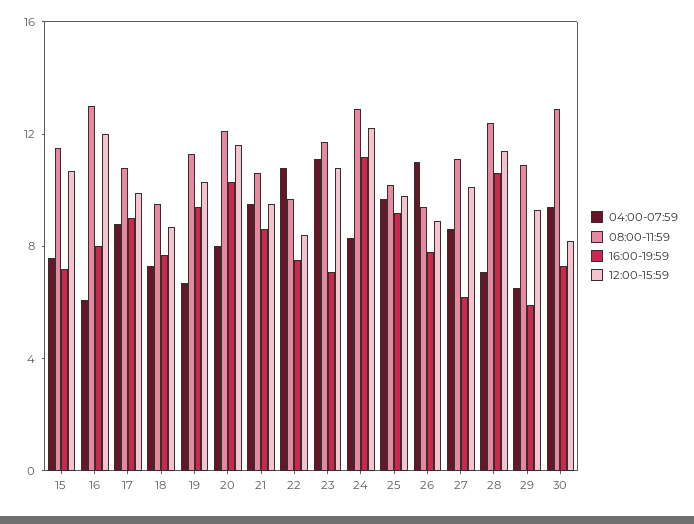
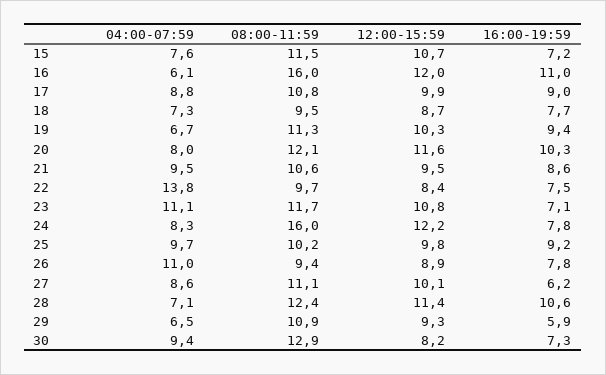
  {
    "04:00-07:59": {
      "15": 7.6,
      "16": 6.1,
      "17": 8.8,
      "18": 7.3,
      "19": 6.7,
      "20": 8,
      "21": 9.5,
-     "22": 11,
+     "22": 13.8,
      "23": 11.1,
      "24": 8.3,
      "25": 9.7,
      "26": 11,
      "27": 8.6,
      "28": 7.1,
      "29": 6.5,
      "30": 9.4
    },
    "08:00-11:59": {
      "15": 11.5,
-     "16": 13,
+     "16": 16,
      "17": 10.8,
      "18": 9.5,
      "19": 11.3,
      "20": 12.1,
      "21": 10.6,
      "22": 9.7,
      "23": 11.7,
-     "24": 13,
+     "24": 16,
      "25": 10.2,
      "26": 9.4,
      "27": 11.1,
      "28": 12.4,
      "29": 10.9,
      "30": 12.9
    },
    "16:00-19:59": {
      "15": 7.2,
-     "16": 8,
+     "16": 11,
      "17": 9,
      "18": 7.7,
      "19": 9.4,
      "20": 10.3,
      "21": 8.6,
      "22": 7.5,
      "23": 7.1,
-     "24": 11,
+     "24": 7.8,
      "25": 9.2,
      "26": 7.8,
      "27": 6.2,
      "28": 10.6,
      "29": 5.9,
      "30": 7.3
    },
    "12:00-15:59": {
      "15": 10.7,
      "16": 12,
      "17": 9.9,
      "18": 8.7,
      "19": 10.3,
      "20": 11.6,
      "21": 9.5,
      "22": 8.4,
      "23": 10.8,
      "24": 12.2,
      "25": 9.8,
      "26": 8.9,
      "27": 10.1,
      "28": 11.4,
      "29": 9.3,
      "30": 8.2
    }
  }

